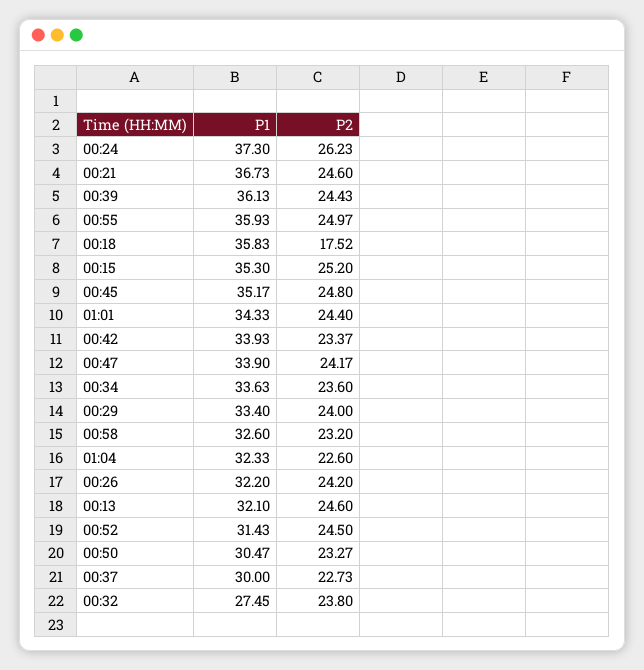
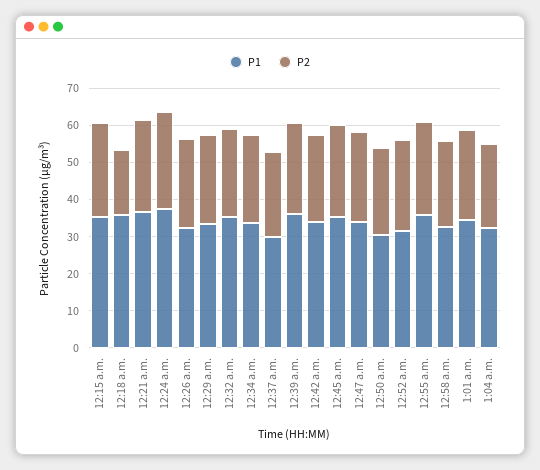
  {
    "P1": {
      "00:24": 37.3,
      "00:21": 36.73,
      "00:39": 36.13,
      "00:55": 35.93,
      "00:18": 35.83,
      "00:15": 35.3,
      "00:45": 35.17,
      "01:01": 34.33,
      "00:42": 33.93,
      "00:47": 33.9,
      "00:34": 33.63,
      "00:29": 33.4,
      "00:58": 32.6,
      "01:04": 32.33,
      "00:26": 32.2,
-     "00:13": 32.1,
      "00:52": 31.43,
      "00:50": 30.47,
      "00:37": 30,
-     "00:32": 27.45
+     "00:32": 35
    },
    "P2": {
      "00:24": 26.23,
      "00:21": 24.6,
      "00:39": 24.43,
      "00:55": 24.97,
      "00:18": 17.52,
      "00:15": 25.2,
      "00:45": 24.8,
      "01:01": 24.4,
      "00:42": 23.37,
      "00:47": 24.17,
      "00:34": 23.6,
      "00:29": 24,
      "00:58": 23.2,
      "01:04": 22.6,
      "00:26": 24.2,
-     "00:13": 24.6,
      "00:52": 24.5,
      "00:50": 23.27,
      "00:37": 22.73,
      "00:32": 23.8
    }
  }

